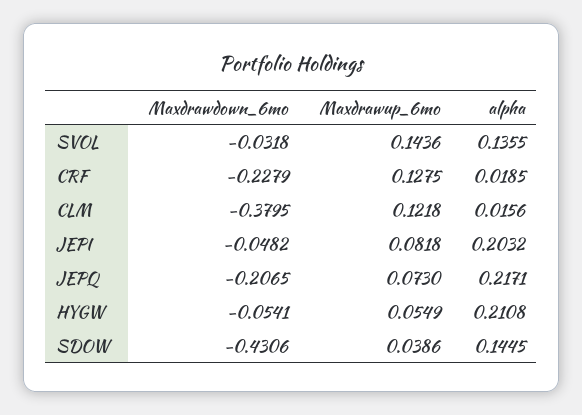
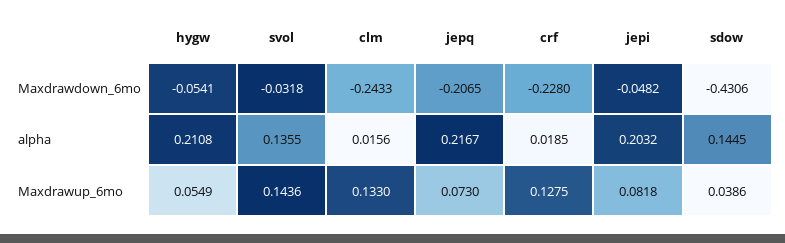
  {
    "Maxdrawdown_6mo": {
      "SVOL": -0.0318,
-     "CRF": -0.2279,
+     "CRF": -0.228,
-     "CLM": -0.3795,
+     "CLM": -0.2433,
      "JEPI": -0.0482,
      "JEPQ": -0.2065,
      "HYGW": -0.0541,
      "SDOW": -0.4306
    },
    "Maxdrawup_6mo": {
      "SVOL": 0.1436,
      "CRF": 0.1275,
-     "CLM": 0.1218,
+     "CLM": 0.133,
      "JEPI": 0.0818,
      "JEPQ": 0.073,
      "HYGW": 0.0549,
      "SDOW": 0.0386
    },
    "alpha": {
      "SVOL": 0.1355,
      "CRF": 0.0185,
      "CLM": 0.0156,
      "JEPI": 0.2032,
-     "JEPQ": 0.2171,
+     "JEPQ": 0.2167,
      "HYGW": 0.2108,
      "SDOW": 0.1445
    }
  }

